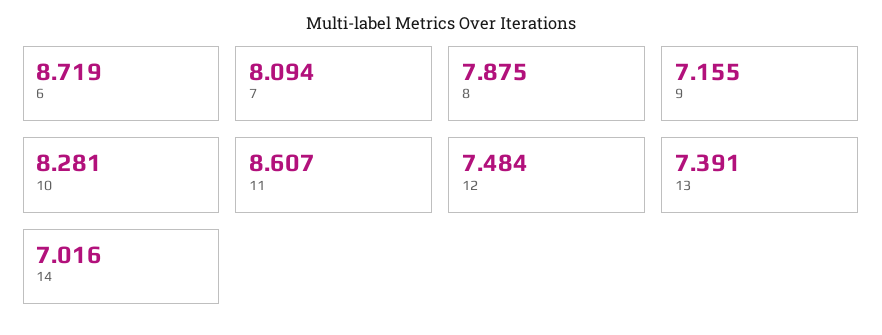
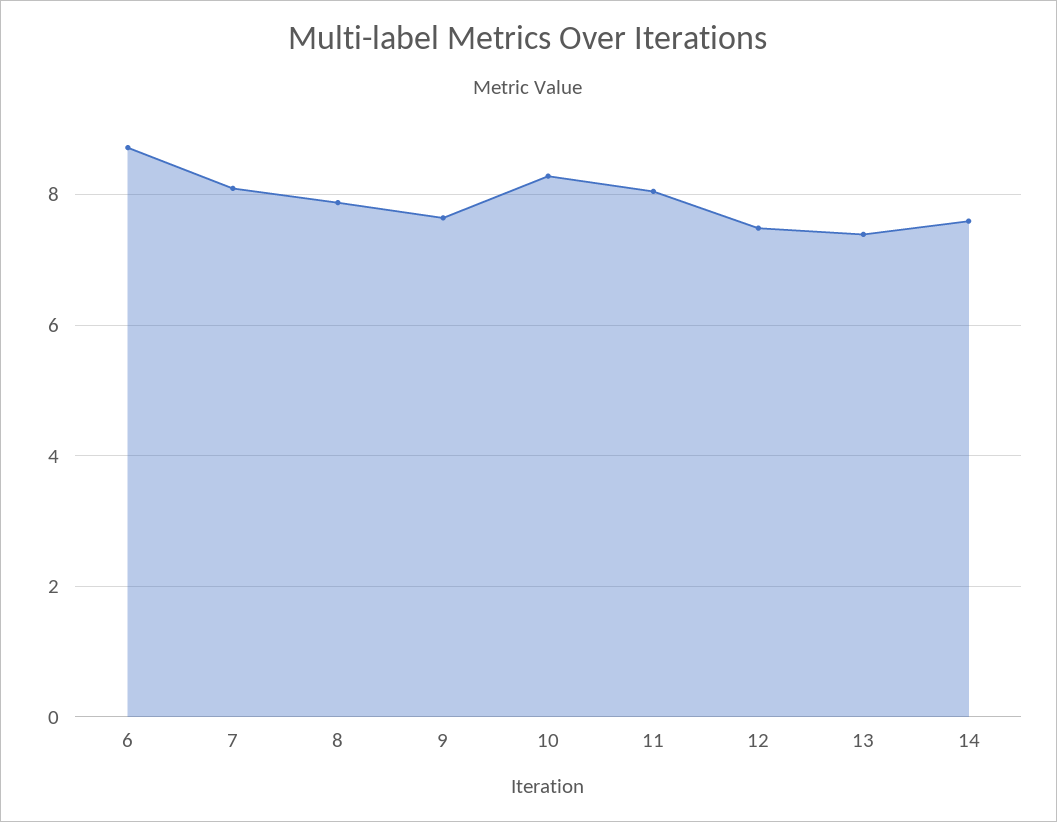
  {
    "6": 8.719,
    "7": 8.094,
    "8": 7.875,
-   "9": 7.155,
+   "9": 7.6,
    "10": 8.281,
-   "11": 8.607,
+   "11": 8,
    "12": 7.484,
    "13": 7.391,
-   "14": 7.016
+   "14": 7.6
  }

